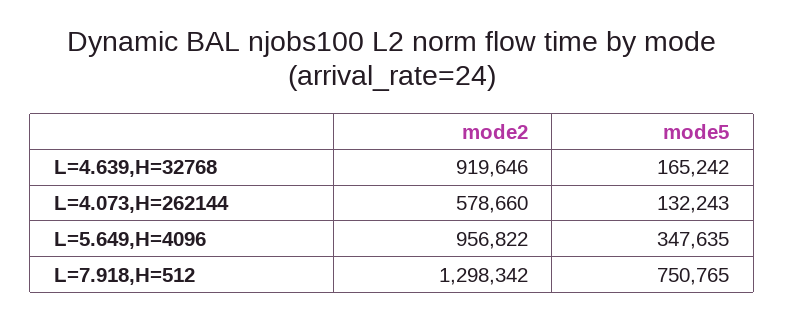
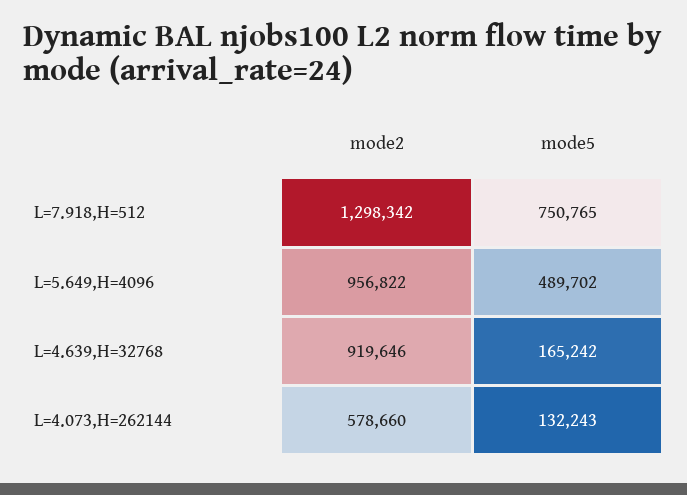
  {
    "mode2": {
      "L=4.639,H=32768": 919646,
      "L=4.073,H=262144": 578660,
      "L=5.649,H=4096": 956822,
      "L=7.918,H=512": 1298342
    },
    "mode5": {
      "L=4.639,H=32768": 165242,
      "L=4.073,H=262144": 132243,
-     "L=5.649,H=4096": 347635,
+     "L=5.649,H=4096": 489702,
      "L=7.918,H=512": 750765
    }
  }

